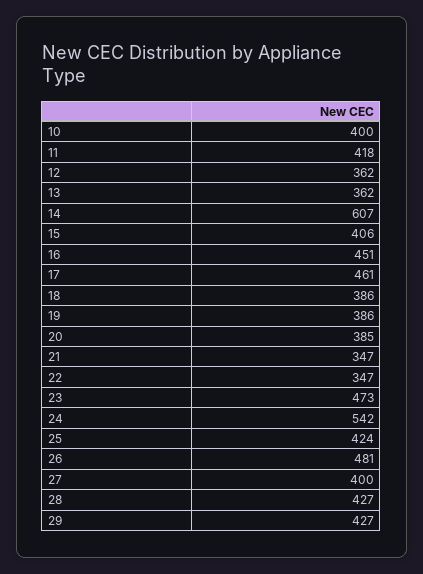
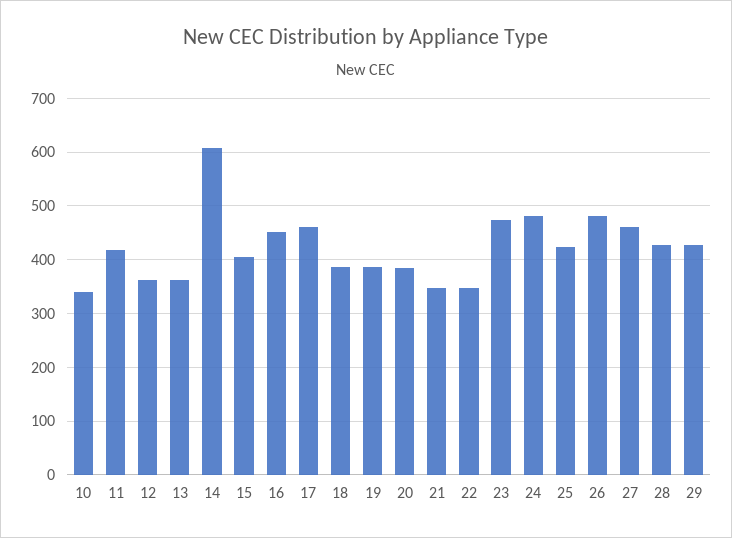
  {
-   "10": 400,
+   "10": 340,
    "11": 418,
    "12": 362,
    "13": 362,
    "14": 607,
    "15": 406,
    "16": 451,
    "17": 461,
    "18": 386,
    "19": 386,
    "20": 385,
    "21": 347,
    "22": 347,
    "23": 473,
-   "24": 542,
+   "24": 480,
    "25": 424,
    "26": 481,
-   "27": 400,
+   "27": 460,
    "28": 427,
    "29": 427
  }

